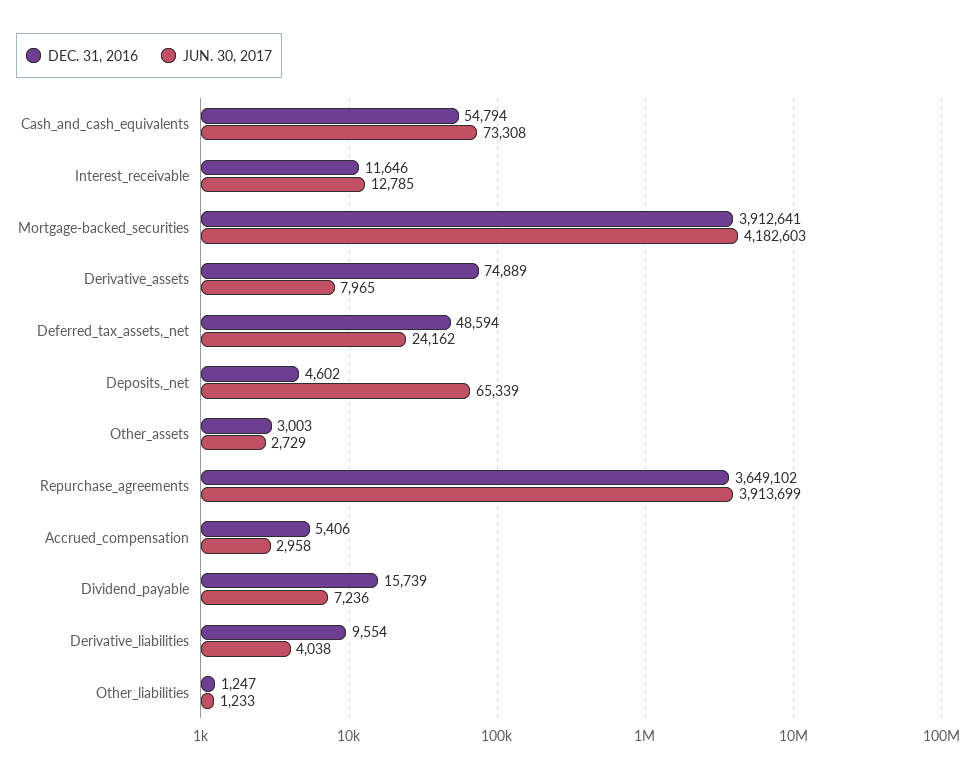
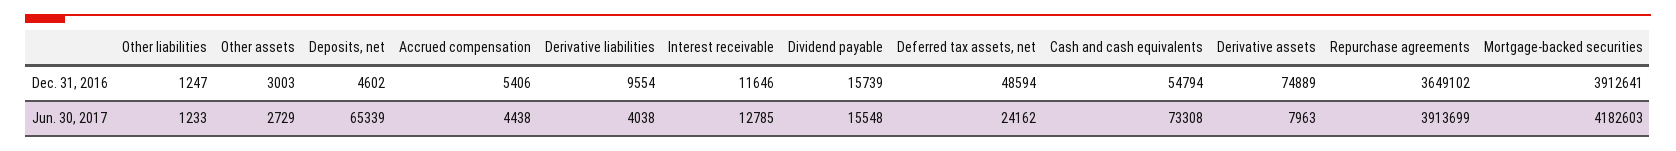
  {
    "DEC. 31, 2016": {
      "Cash_and_cash_equivalents": 54794,
      "Interest_receivable": 11646,
      "Mortgage-backed_securities": 3912641,
      "Derivative_assets": 74889,
      "Deferred_tax_assets,_net": 48594,
      "Deposits,_net": 4602,
      "Other_assets": 3003,
      "Repurchase_agreements": 3649102,
      "Accrued_compensation": 5406,
      "Dividend_payable": 15739,
      "Derivative_liabilities": 9554,
      "Other_liabilities": 1247
    },
    "JUN. 30, 2017": {
      "Cash_and_cash_equivalents": 73308,
      "Interest_receivable": 12785,
      "Mortgage-backed_securities": 4182603,
-     "Derivative_assets": 7965,
+     "Derivative_assets": 7963,
      "Deferred_tax_assets,_net": 24162,
      "Deposits,_net": 65339,
      "Other_assets": 2729,
      "Repurchase_agreements": 3913699,
-     "Accrued_compensation": 2958,
+     "Accrued_compensation": 4438,
-     "Dividend_payable": 7236,
+     "Dividend_payable": 15548,
      "Derivative_liabilities": 4038,
      "Other_liabilities": 1233
    }
  }

